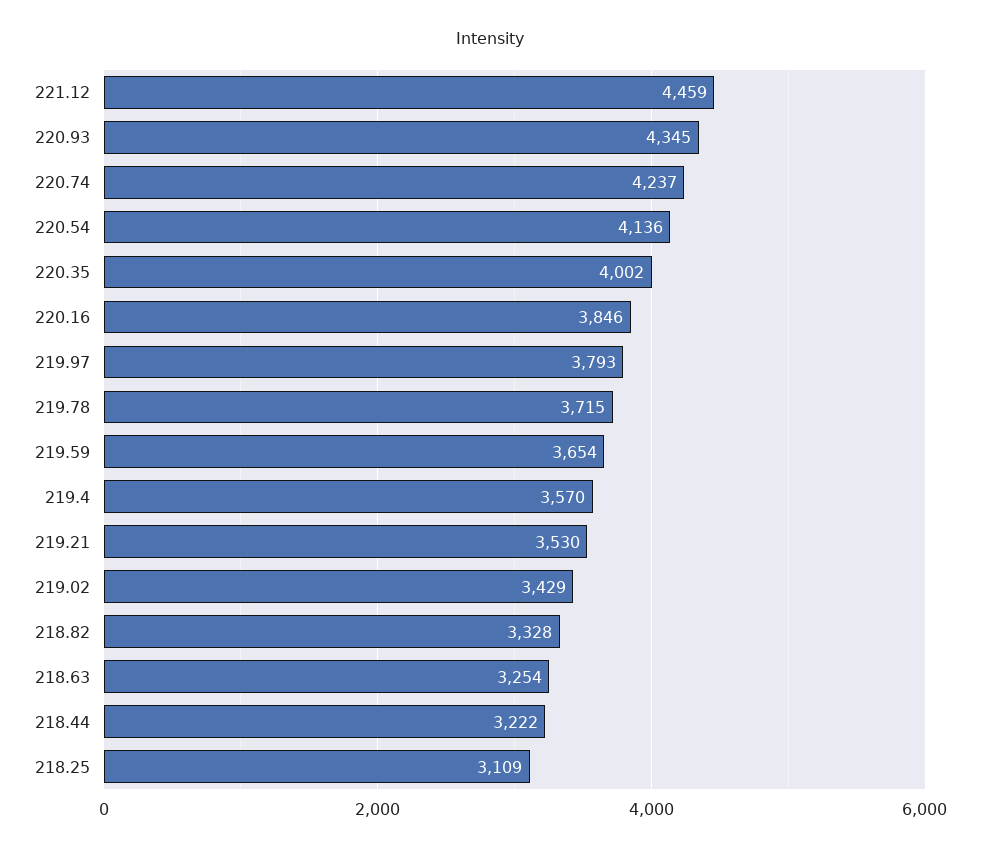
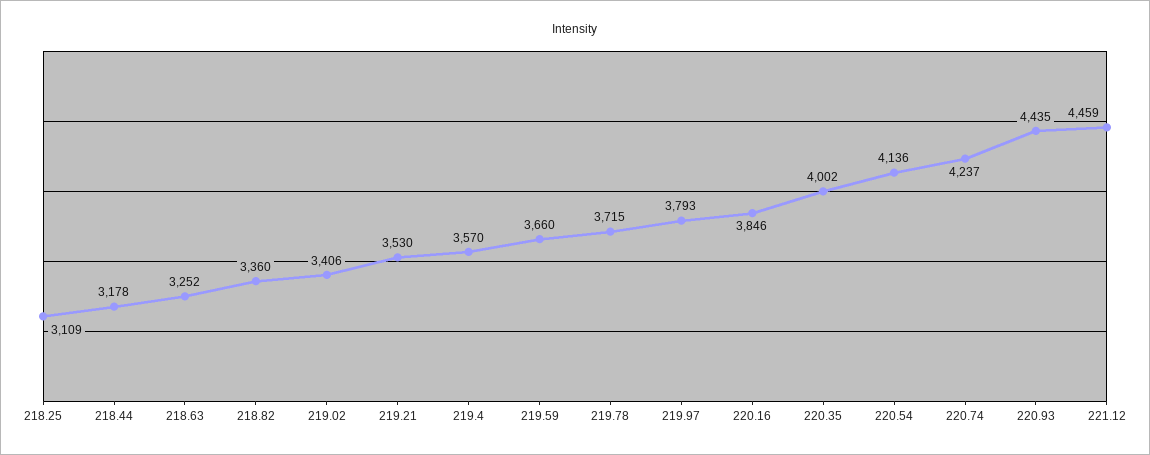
  {
    "221.12": 4459,
-   "220.93": 4345,
+   "220.93": 4435,
    "220.74": 4237,
    "220.54": 4136,
    "220.35": 4002,
    "220.16": 3846,
    "219.97": 3793,
    "219.78": 3715,
-   "219.59": 3654,
+   "219.59": 3660,
    "219.4": 3570,
    "219.21": 3530,
-   "219.02": 3429,
+   "219.02": 3406,
-   "218.82": 3328,
+   "218.82": 3360,
-   "218.63": 3254,
+   "218.63": 3252,
-   "218.44": 3222,
+   "218.44": 3178,
    "218.25": 3109
  }

